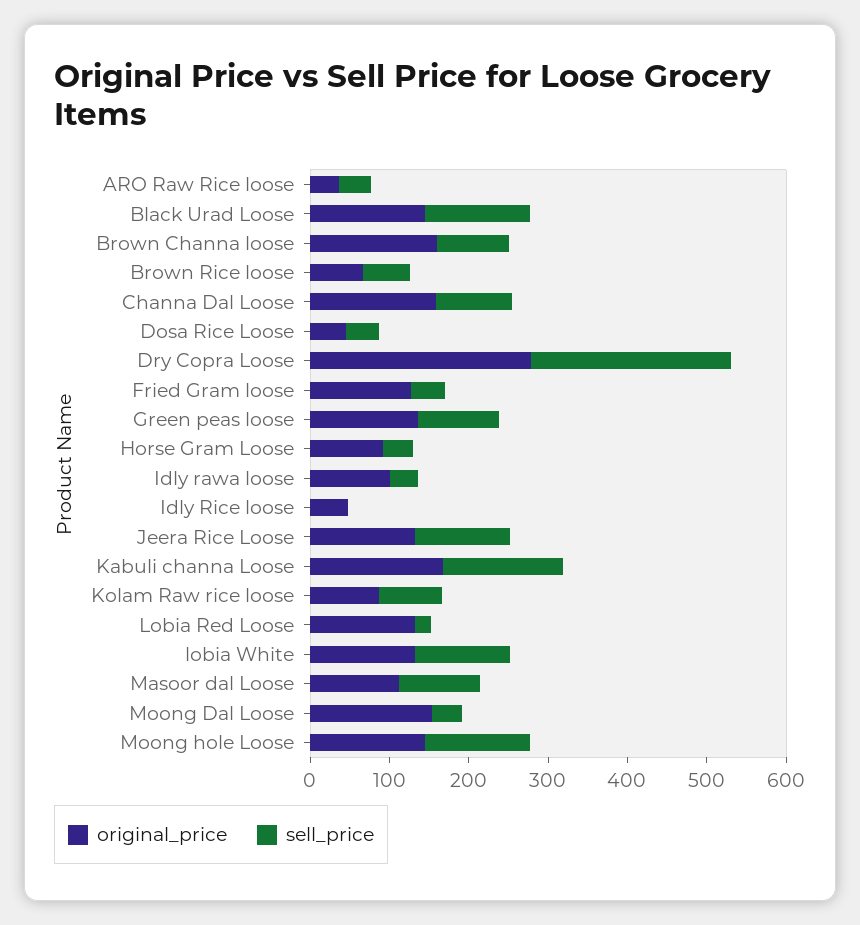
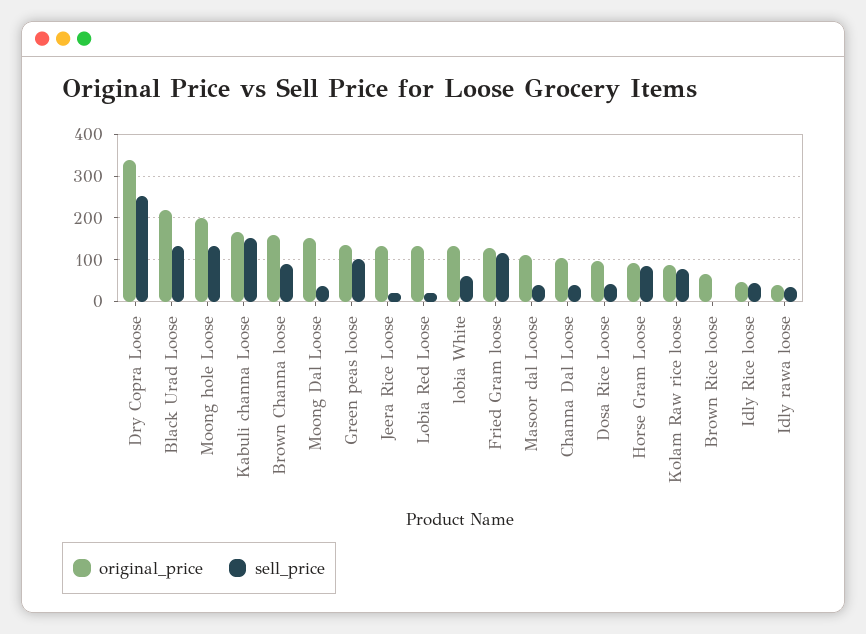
  {
    "original_price": {
-     "ARO Raw Rice loose": 40,
-     "Black Urad Loose": 140,
+     "Black Urad Loose": 220,
      "Brown Channa loose": 160,
      "Brown Rice loose": 60,
-     "Channa Dal Loose": 160,
+     "Channa Dal Loose": 100,
-     "Dosa Rice Loose": 40,
+     "Dosa Rice Loose": 100,
-     "Dry Copra Loose": 280,
+     "Dry Copra Loose": 340,
      "Fried Gram loose": 120,
      "Green peas loose": 140,
      "Horse Gram Loose": 100,
-     "Idly rawa loose": 100,
+     "Idly rawa loose": 40,
      "Idly Rice loose": 40,
      "Jeera Rice Loose": 140,
      "Kabuli channa Loose": 160,
      "Kolam Raw rice loose": 80,
      "Lobia Red Loose": 140,
      "lobia White": 140,
      "Masoor dal Loose": 120,
      "Moong Dal Loose": 160,
-     "Moong hole Loose": 140
+     "Moong hole Loose": 200
    },
    "sell_price": {
-     "ARO Raw Rice loose": 40,
      "Black Urad Loose": 140,
      "Brown Channa loose": 100,
-     "Brown Rice loose": 60,
+     "Brown Rice loose": 0,
-     "Channa Dal Loose": 100,
+     "Channa Dal Loose": 40,
      "Dosa Rice Loose": 40,
      "Dry Copra Loose": 260,
-     "Fried Gram loose": 40,
+     "Fried Gram loose": 120,
      "Green peas loose": 100,
-     "Horse Gram Loose": 40,
+     "Horse Gram Loose": 80,
      "Idly rawa loose": 40,
-     "Idly Rice loose": 0,
+     "Idly Rice loose": 40,
-     "Jeera Rice Loose": 120,
+     "Jeera Rice Loose": 20,
      "Kabuli channa Loose": 160,
      "Kolam Raw rice loose": 80,
      "Lobia Red Loose": 20,
-     "lobia White": 120,
+     "lobia White": 60,
-     "Masoor dal Loose": 100,
+     "Masoor dal Loose": 40,
      "Moong Dal Loose": 40,
      "Moong hole Loose": 140
    }
  }

